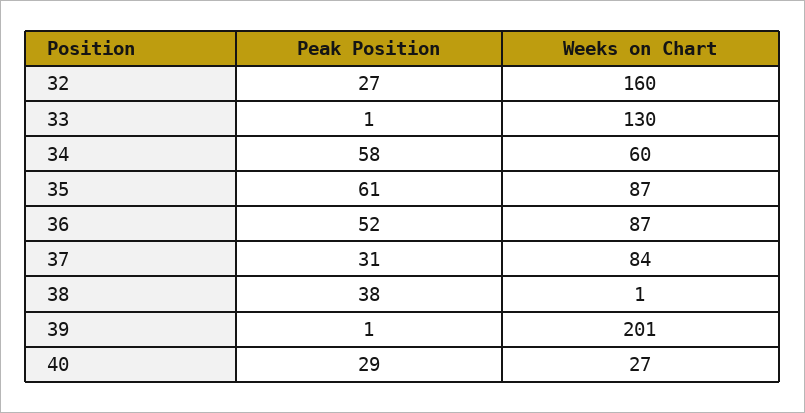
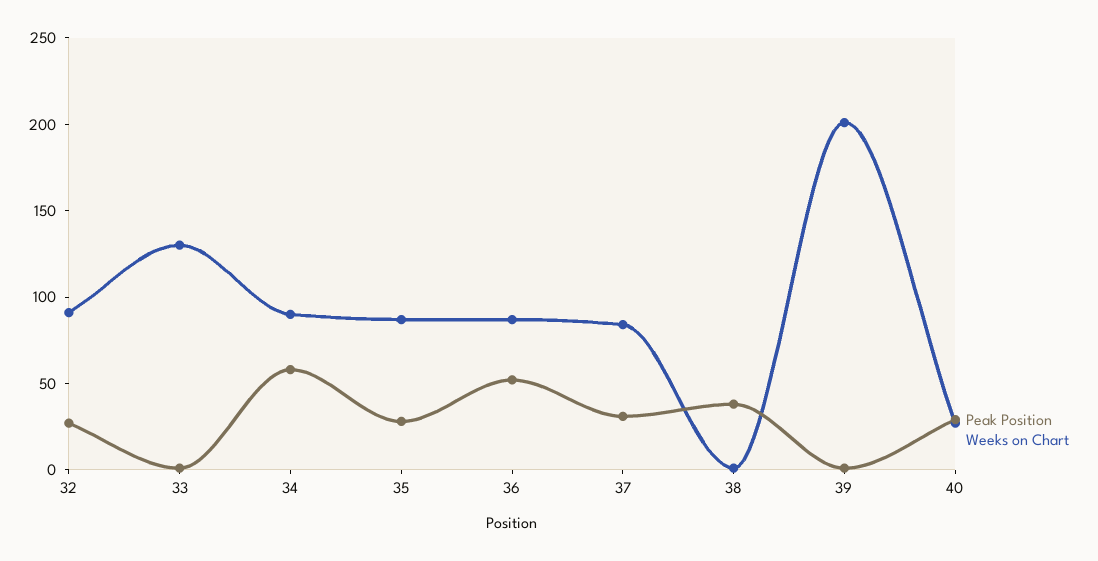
  {
    "Peak Position": {
      "32": 27,
      "33": 1,
      "34": 58,
-     "35": 61,
+     "35": 30,
      "36": 52,
      "37": 31,
      "38": 38,
      "39": 1,
      "40": 29
    },
    "Weeks on Chart": {
-     "32": 160,
+     "32": 90,
      "33": 130,
-     "34": 60,
+     "34": 90,
      "35": 87,
      "36": 87,
      "37": 84,
      "38": 1,
      "39": 201,
      "40": 27
    }
  }

